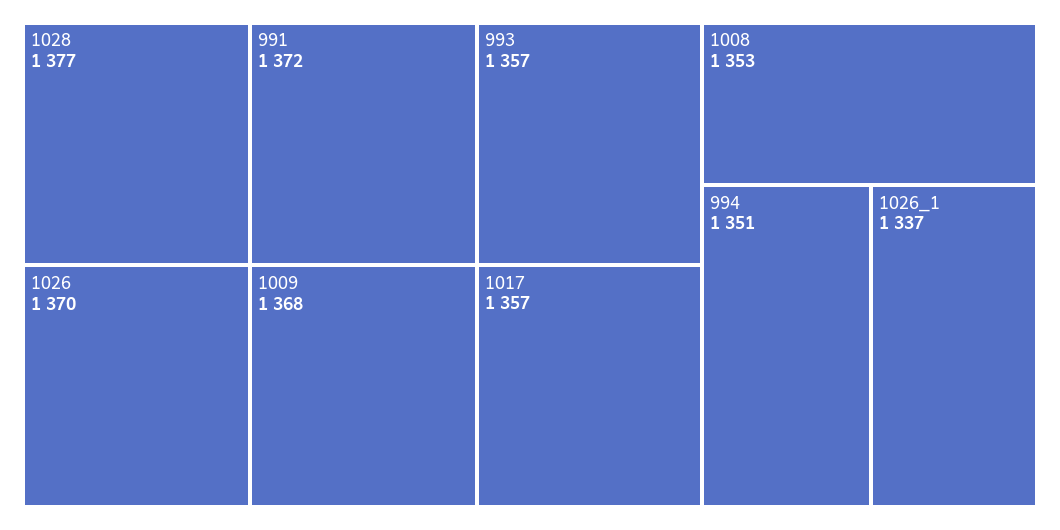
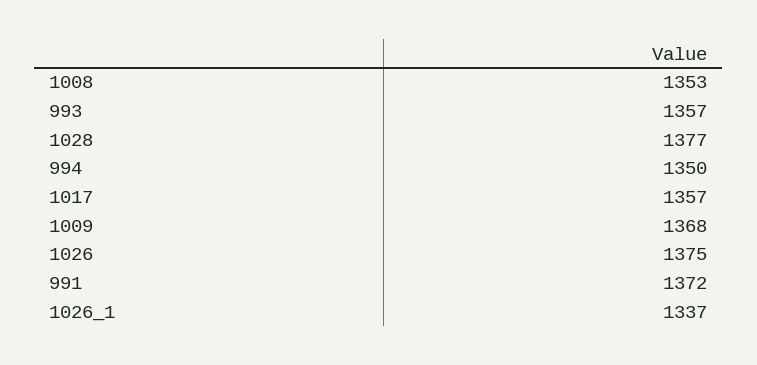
  {
    "1028": 1377,
    "991": 1372,
-   "1026": 1370,
+   "1026": 1375,
    "1009": 1368,
    "993": 1357,
    "1017": 1357,
    "1008": 1353,
-   "994": 1351,
+   "994": 1350,
    "1026_1": 1337
  }

